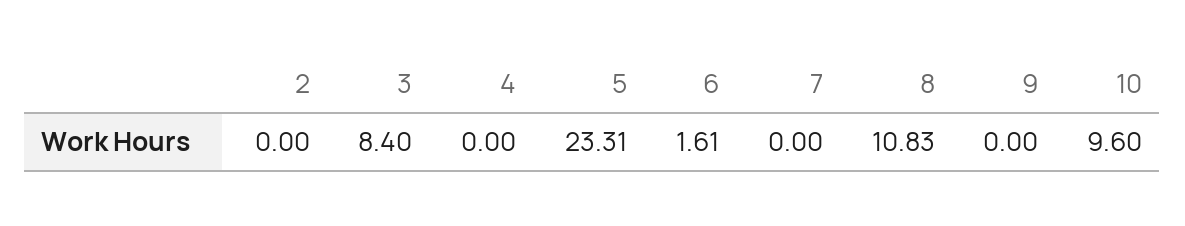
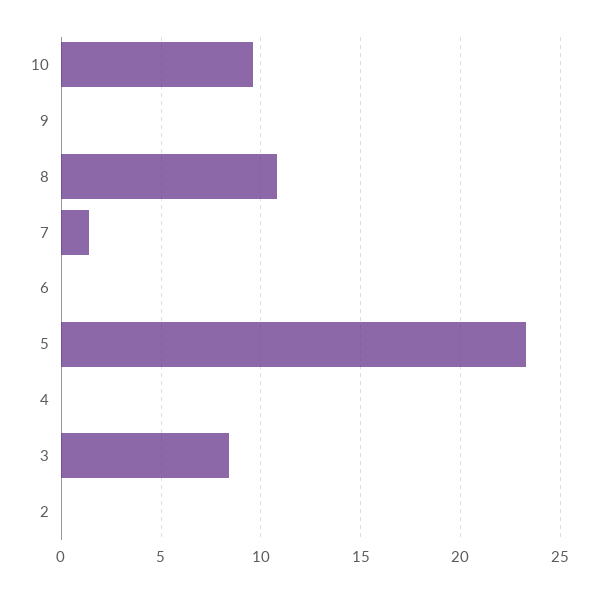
  {
    "2": 0,
    "3": 8.4,
    "4": 0,
    "5": 23.31,
-   "6": 1.61,
+   "6": 0,
-   "7": 0,
+   "7": 1.5,
    "8": 10.83,
    "9": 0,
    "10": 9.6
  }

